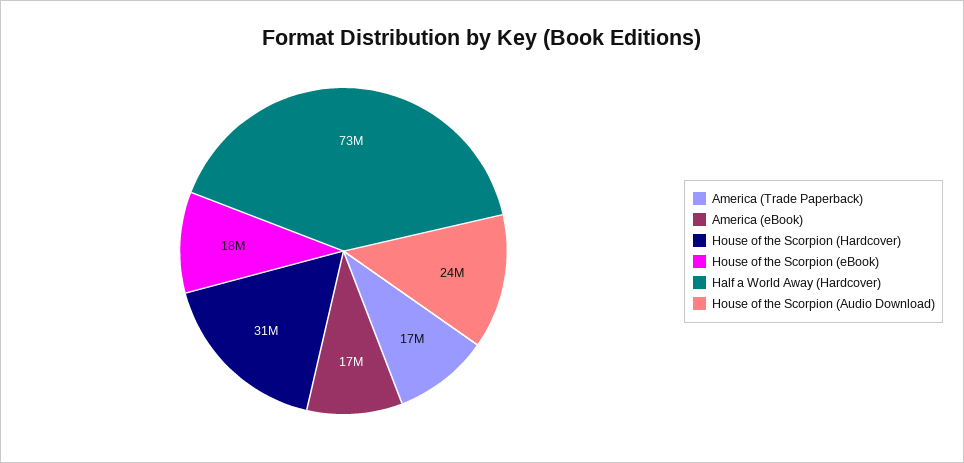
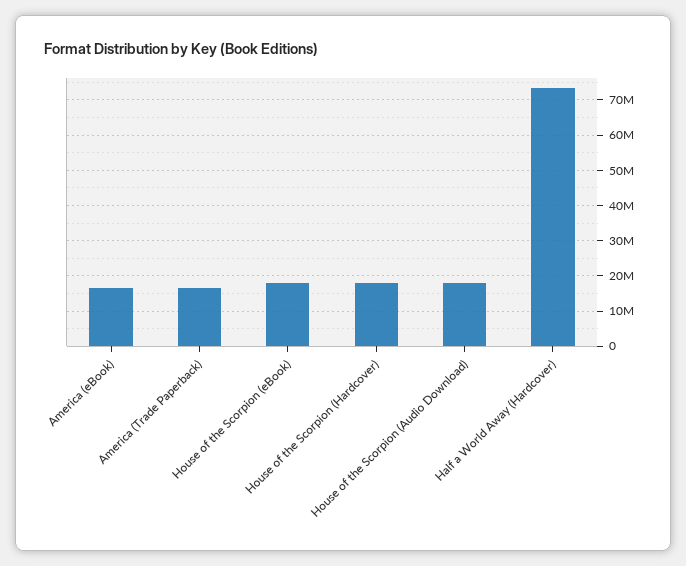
  {
    "America (Trade Paperback)": 17000000,
    "America (eBook)": 17000000,
-   "House of the Scorpion (Hardcover)": 31000000,
+   "House of the Scorpion (Hardcover)": 18000000,
    "House of the Scorpion (eBook)": 18000000,
    "Half a World Away (Hardcover)": 73000000,
-   "House of the Scorpion (Audio Download)": 24000000
+   "House of the Scorpion (Audio Download)": 18000000
  }

